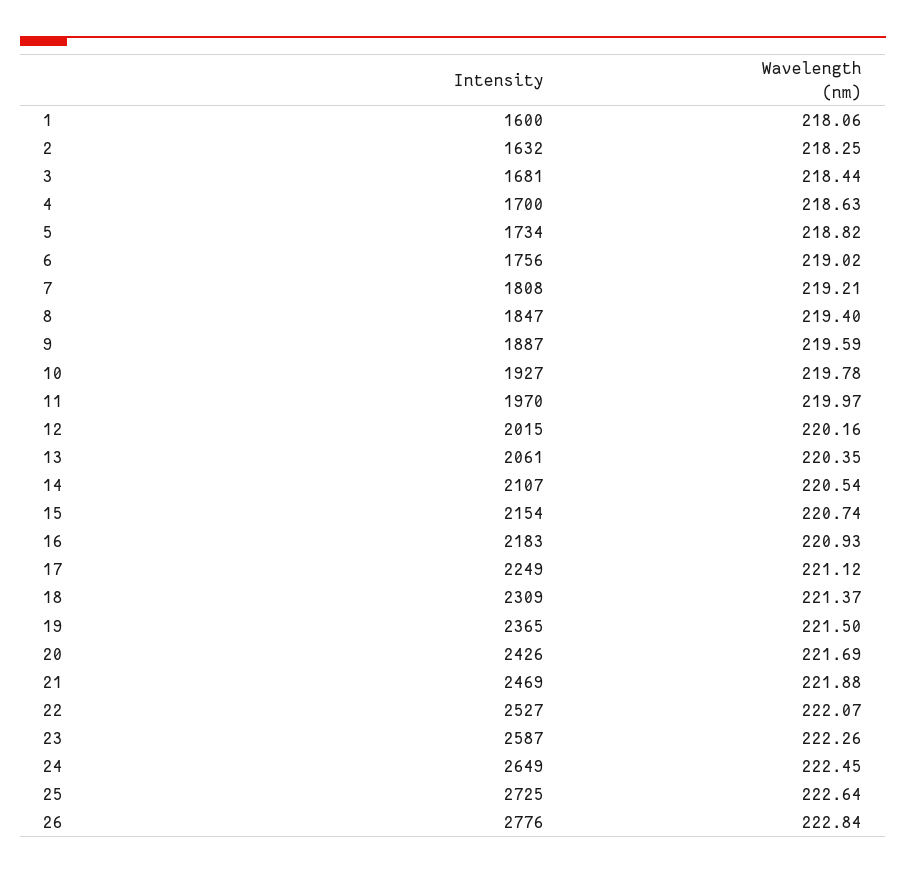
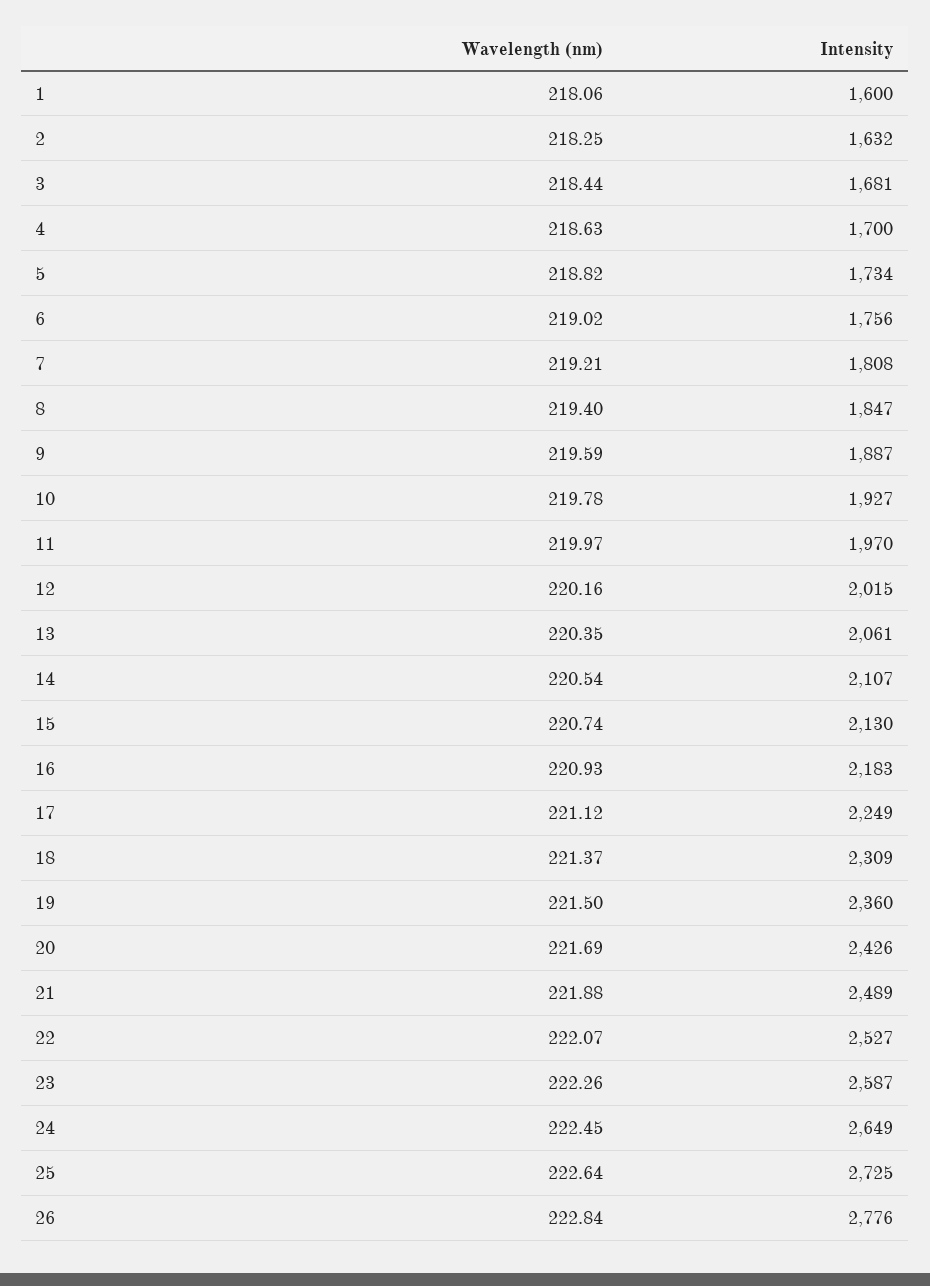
  {
    "Intensity": {
      "1": 1600,
      "2": 1632,
      "3": 1681,
      "4": 1700,
      "5": 1734,
      "6": 1756,
      "7": 1808,
      "8": 1847,
      "9": 1887,
      "10": 1927,
      "11": 1970,
      "12": 2015,
      "13": 2061,
      "14": 2107,
-     "15": 2154,
+     "15": 2130,
      "16": 2183,
      "17": 2249,
      "18": 2309,
-     "19": 2365,
+     "19": 2360,
      "20": 2426,
-     "21": 2469,
+     "21": 2489,
      "22": 2527,
      "23": 2587,
      "24": 2649,
      "25": 2725,
      "26": 2776
    },
    "Wavelength (nm)": {
      "1": 218.06,
      "2": 218.25,
      "3": 218.44,
      "4": 218.63,
      "5": 218.82,
      "6": 219.02,
      "7": 219.21,
      "8": 219.4,
      "9": 219.59,
      "10": 219.78,
      "11": 219.97,
      "12": 220.16,
      "13": 220.35,
      "14": 220.54,
      "15": 220.74,
      "16": 220.93,
      "17": 221.12,
      "18": 221.37,
      "19": 221.5,
      "20": 221.69,
      "21": 221.88,
      "22": 222.07,
      "23": 222.26,
      "24": 222.45,
      "25": 222.64,
      "26": 222.84
    }
  }

